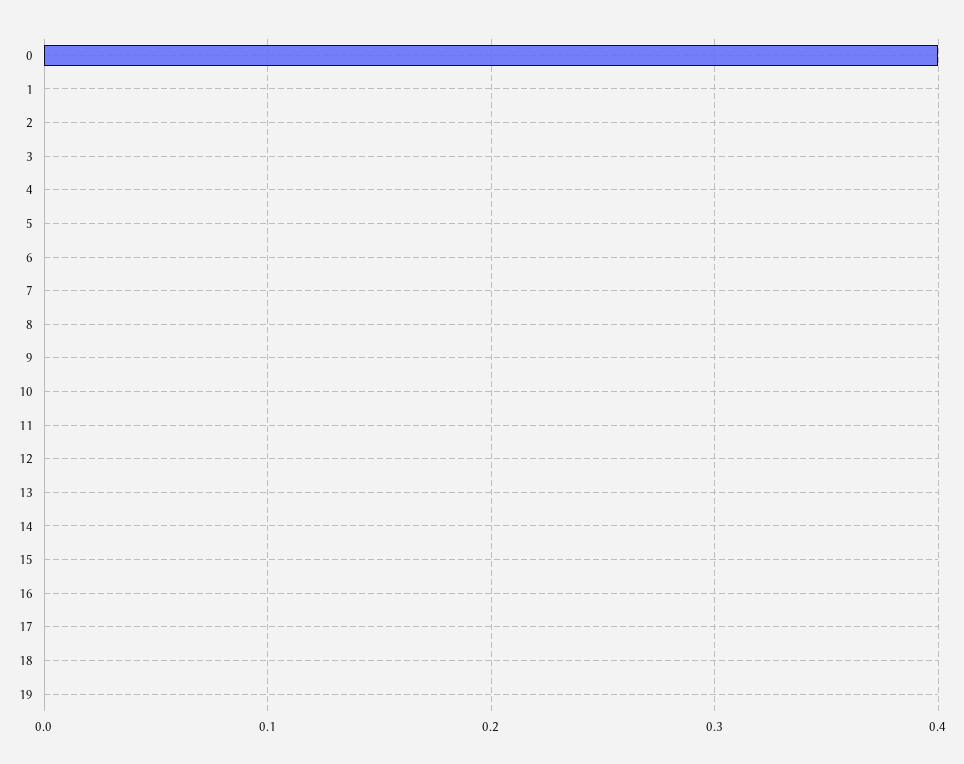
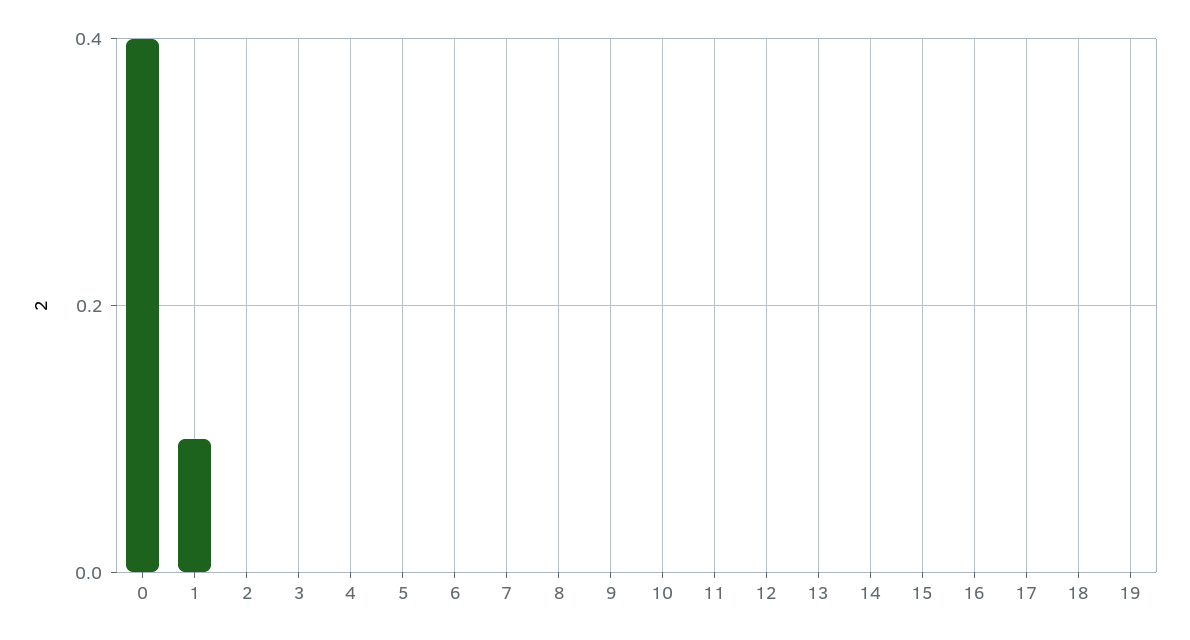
  {
    "0": 0.4,
-   "1": 0,
+   "1": 0.1,
    "2": 0,
    "3": 0,
    "4": 0,
    "5": 0,
    "6": 0,
    "7": 0,
    "8": 0,
    "9": 0,
    "10": 0,
    "11": 0,
    "12": 0,
    "13": 0,
    "14": 0,
    "15": 0,
    "16": 0,
    "17": 0,
    "18": 0,
    "19": 0
  }

